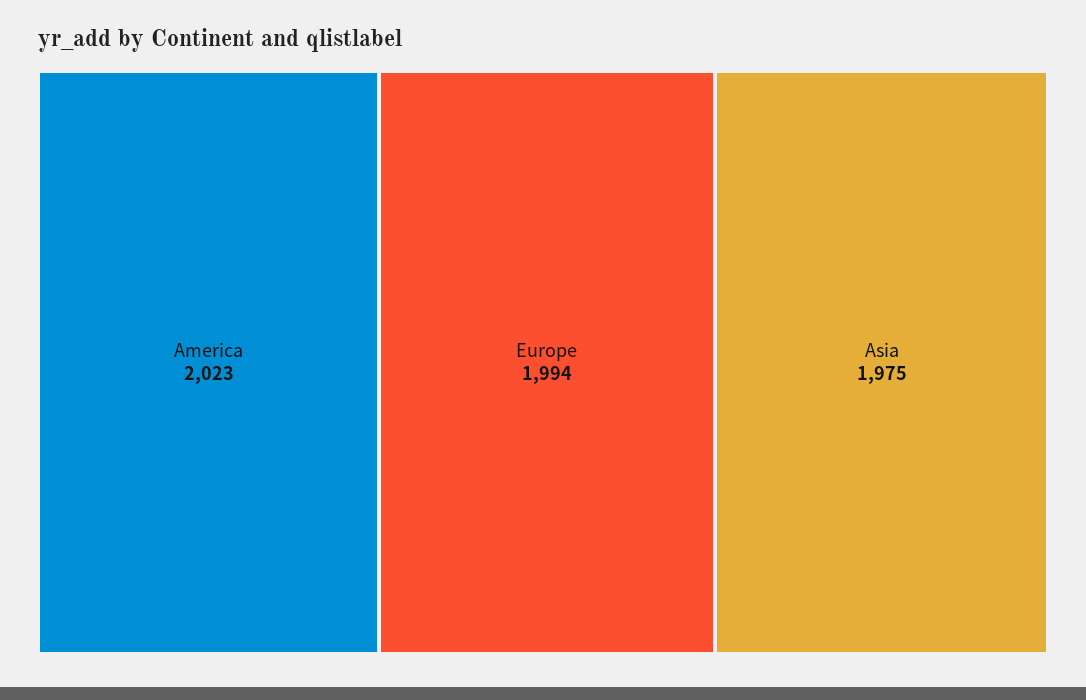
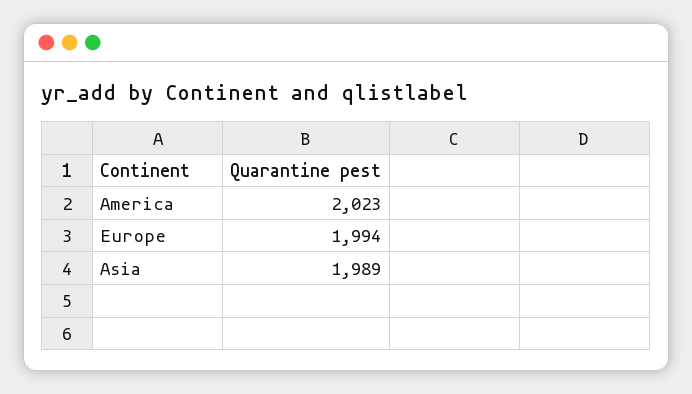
  {
    "America": 2023,
    "Europe": 1994,
-   "Asia": 1975
+   "Asia": 1989
  }

